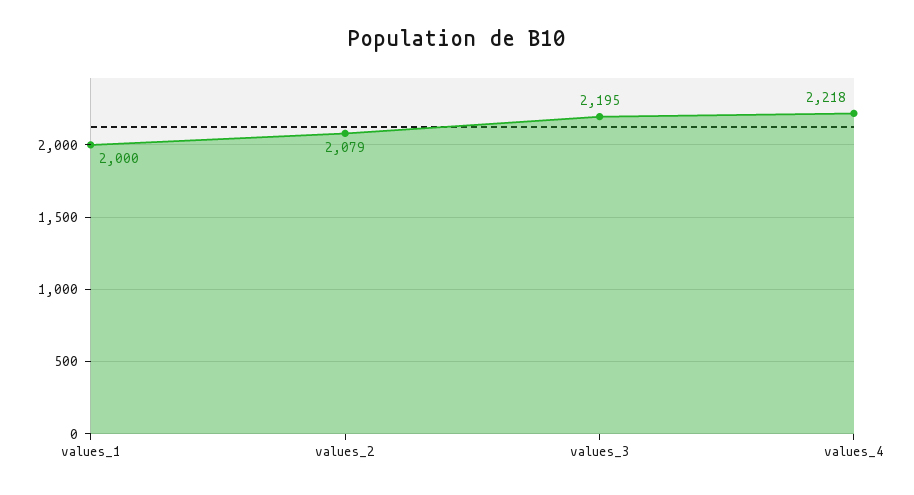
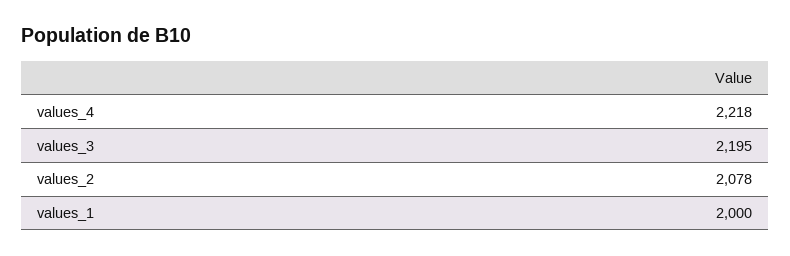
  {
    "values_1": 2000,
-   "values_2": 2079,
+   "values_2": 2078,
    "values_3": 2195,
    "values_4": 2218
  }

